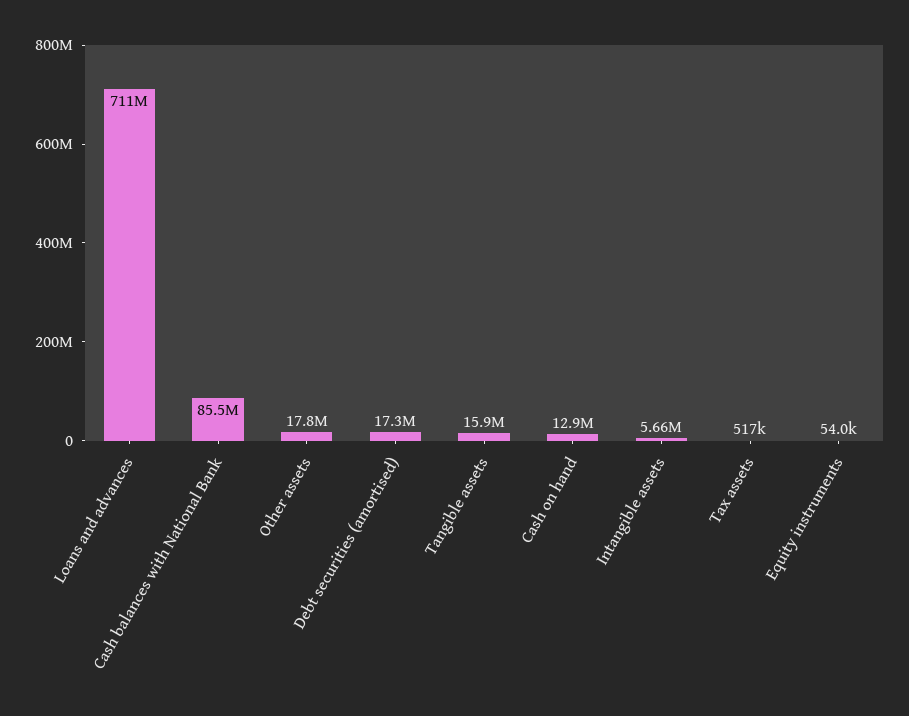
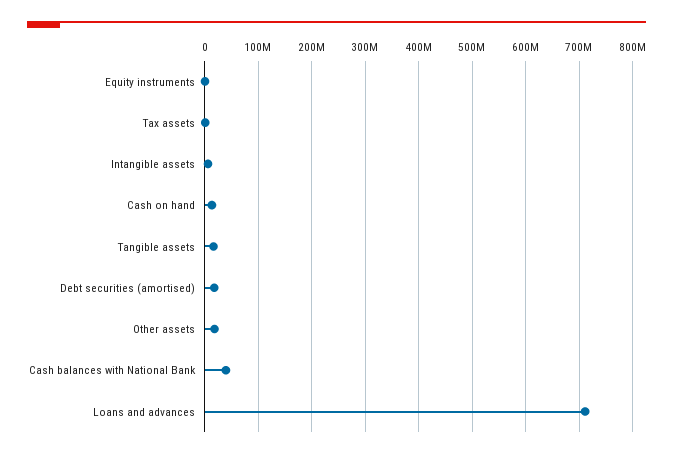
  {
    "Loans and advances": 711000000,
-   "Cash balances with National Bank": 85500000,
+   "Cash balances with National Bank": 40000000,
    "Other assets": 17800000,
    "Debt securities (amortised)": 17300000,
    "Tangible assets": 15900000,
    "Cash on hand": 12900000,
    "Intangible assets": 5660000,
    "Tax assets": 517000,
    "Equity instruments": 54000
  }

